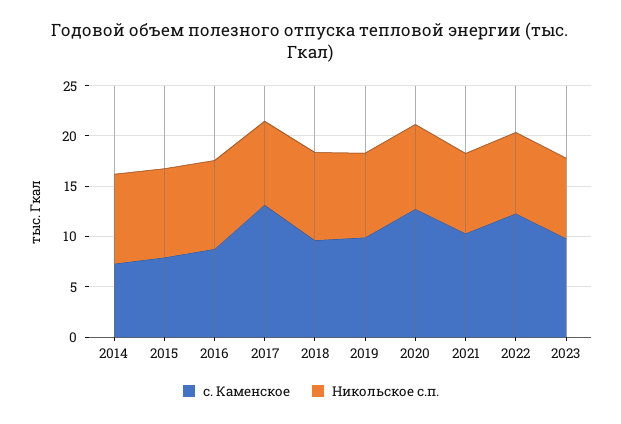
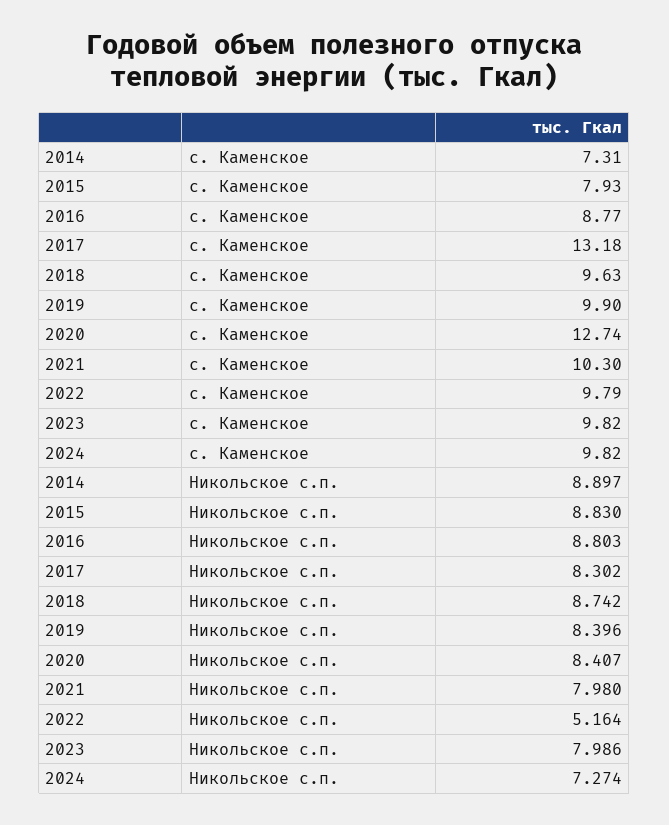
  {
    "с. Каменское": {
      "2014": 7.31,
      "2015": 7.93,
      "2016": 8.77,
      "2017": 13.18,
      "2018": 9.63,
      "2019": 9.9,
      "2020": 12.74,
      "2021": 10.3,
-     "2022": 12,
+     "2022": 9.79,
-     "2023": 9.82
+     "2023": 9.82,
+     "2024": 9.82
    },
    "Никольское с.п.": {
      "2014": 8.897,
      "2015": 8.83,
      "2016": 8.803,
      "2017": 8.302,
      "2018": 8.742,
      "2019": 8.396,
      "2020": 8.407,
      "2021": 7.98,
-     "2022": 8,
+     "2022": 5.164,
-     "2023": 7.986
+     "2023": 7.986,
+     "2024": 7.274
    }
  }

